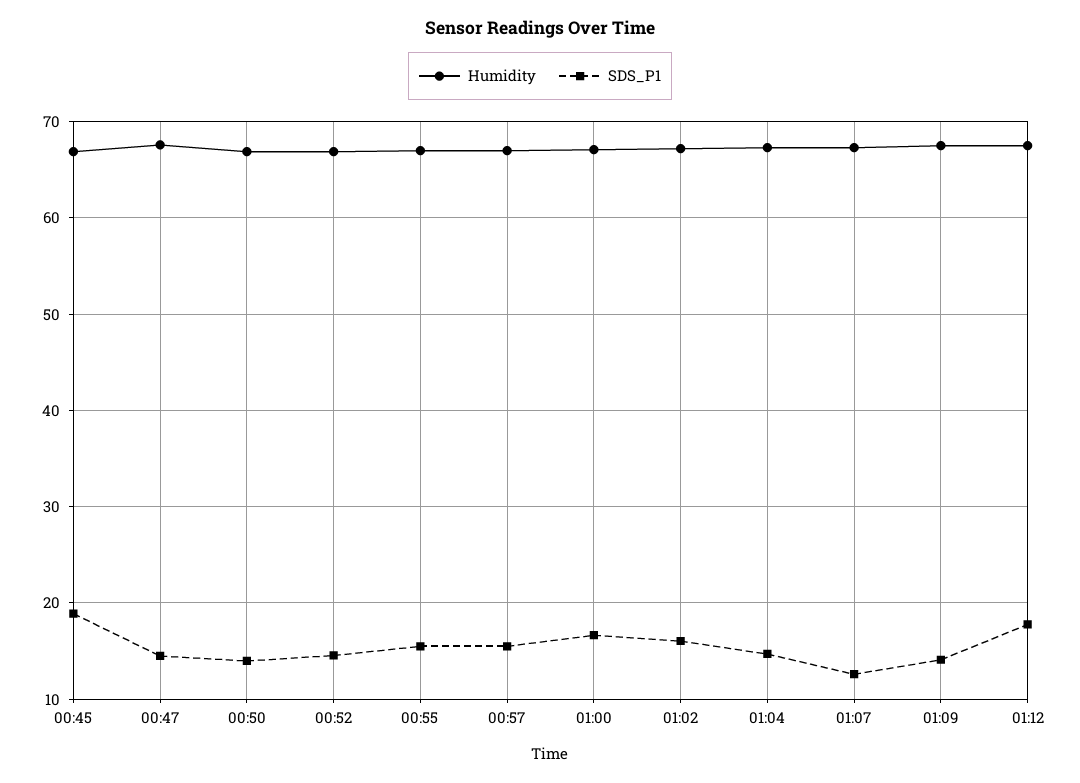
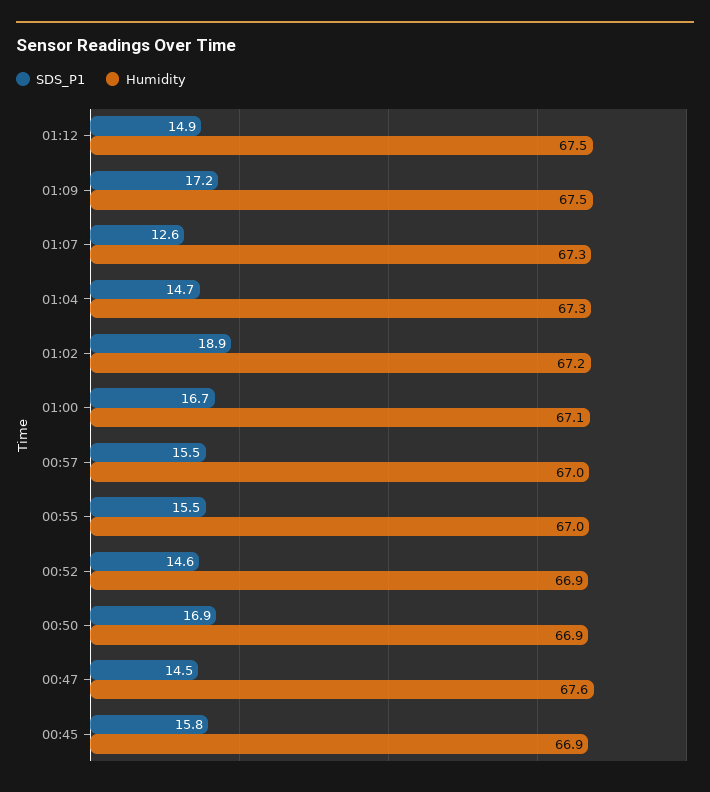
  {
    "Humidity": {
      "00:45": 66.9,
      "00:47": 67.6,
      "00:50": 66.9,
      "00:52": 66.9,
      "00:55": 67,
      "00:57": 67,
      "01:00": 67.1,
      "01:02": 67.2,
      "01:04": 67.3,
      "01:07": 67.3,
      "01:09": 67.5,
      "01:12": 67.5
    },
    "SDS_P1": {
-     "00:45": 19,
+     "00:45": 15.8,
      "00:47": 14.5,
-     "00:50": 14,
+     "00:50": 16.9,
      "00:52": 14.6,
      "00:55": 15.5,
      "00:57": 15.5,
      "01:00": 16.7,
-     "01:02": 16,
+     "01:02": 18.9,
      "01:04": 14.7,
      "01:07": 12.6,
-     "01:09": 14,
+     "01:09": 17.2,
-     "01:12": 18
+     "01:12": 14.9
    }
  }

